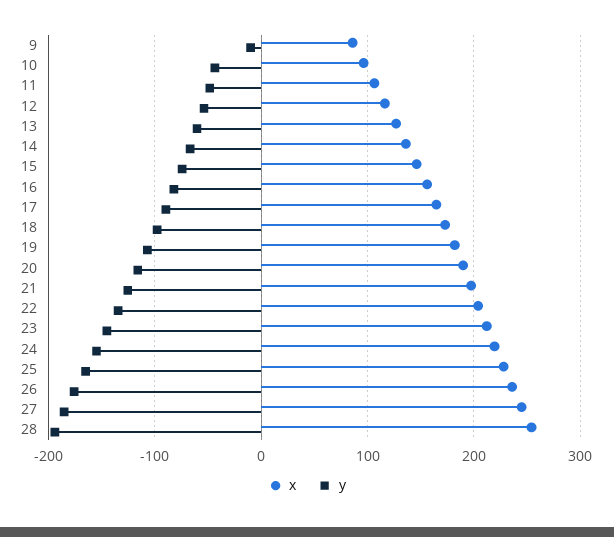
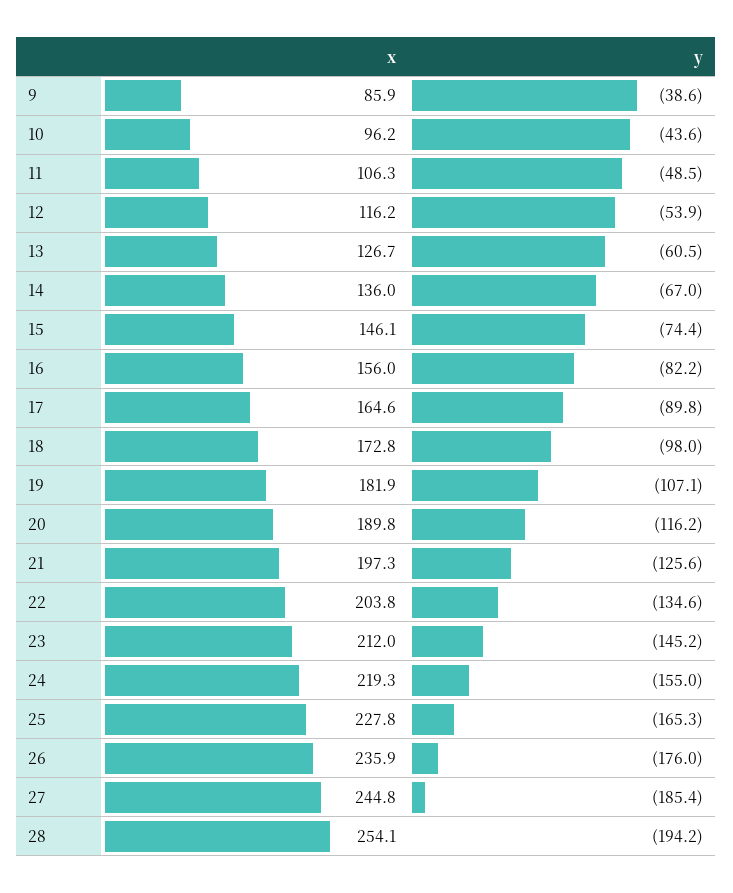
  {
    "x": {
      "9": 85.9,
      "10": 96.2,
      "11": 106.3,
      "12": 116.2,
      "13": 126.7,
      "14": 136,
      "15": 146.1,
      "16": 156,
      "17": 164.6,
      "18": 172.8,
      "19": 181.9,
      "20": 189.8,
      "21": 197.3,
      "22": 203.8,
      "23": 212,
      "24": 219.3,
      "25": 227.8,
      "26": 235.9,
      "27": 244.8,
      "28": 254.1
    },
    "y": {
-     "9": -10,
+     "9": -38.6,
      "10": -43.6,
      "11": -48.5,
      "12": -53.9,
      "13": -60.5,
      "14": -67,
      "15": -74.4,
      "16": -82.2,
      "17": -89.8,
      "18": -98,
      "19": -107.1,
      "20": -116.2,
      "21": -125.6,
      "22": -134.6,
      "23": -145.2,
      "24": -155,
      "25": -165.3,
      "26": -176,
      "27": -185.4,
      "28": -194.2
    }
  }

